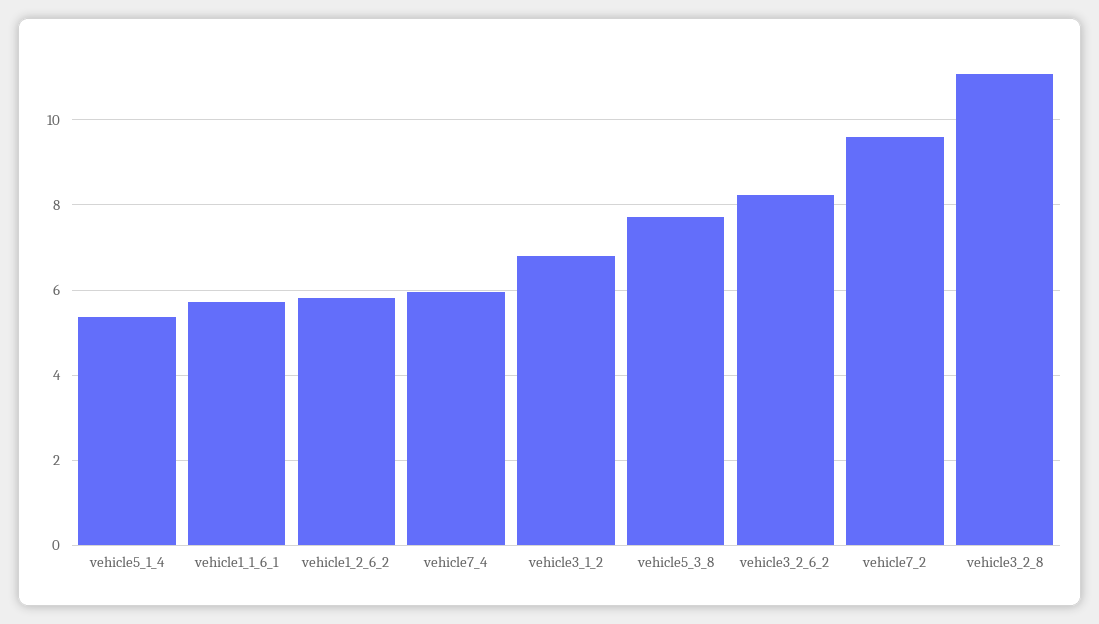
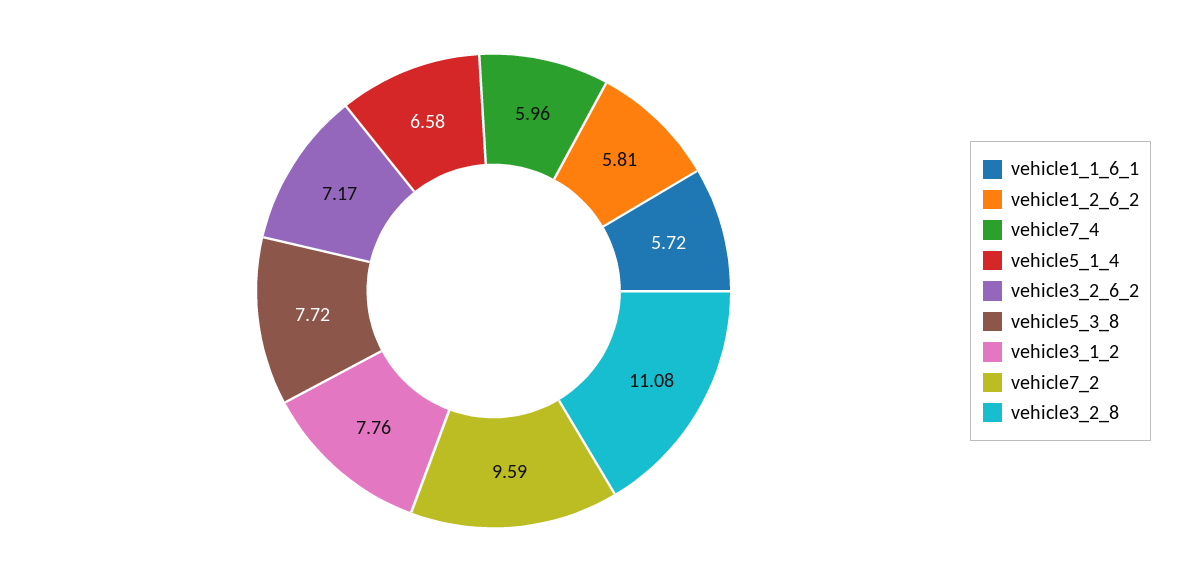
  {
-   "vehicle5_1_4": 5.4,
+   "vehicle5_1_4": 6.58,
    "vehicle1_1_6_1": 5.72,
    "vehicle1_2_6_2": 5.81,
    "vehicle7_4": 5.96,
-   "vehicle3_1_2": 6.8,
+   "vehicle3_1_2": 7.76,
    "vehicle5_3_8": 7.72,
-   "vehicle3_2_6_2": 8.2,
+   "vehicle3_2_6_2": 7.17,
    "vehicle7_2": 9.59,
    "vehicle3_2_8": 11.08
  }

